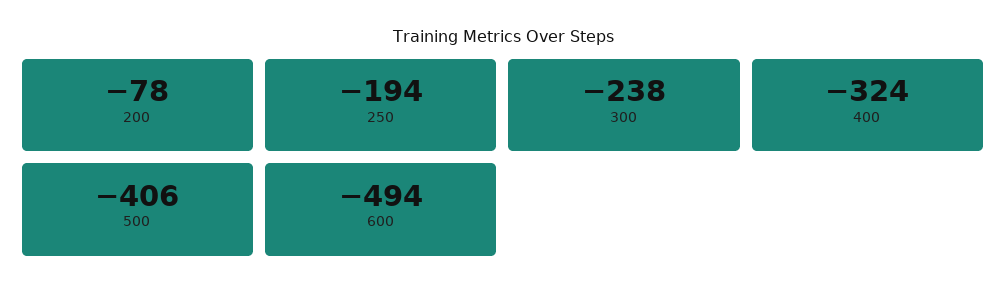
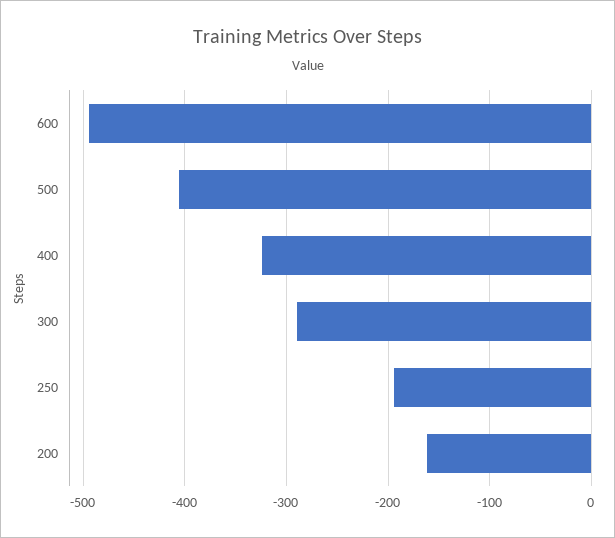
  {
-   "200": -78,
+   "200": -160,
    "250": -194,
-   "300": -238,
+   "300": -290,
    "400": -324,
    "500": -406,
    "600": -494
  }

